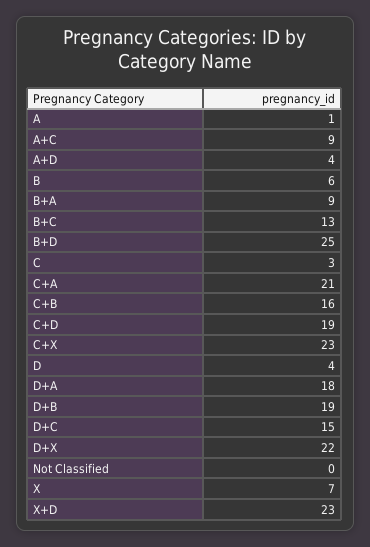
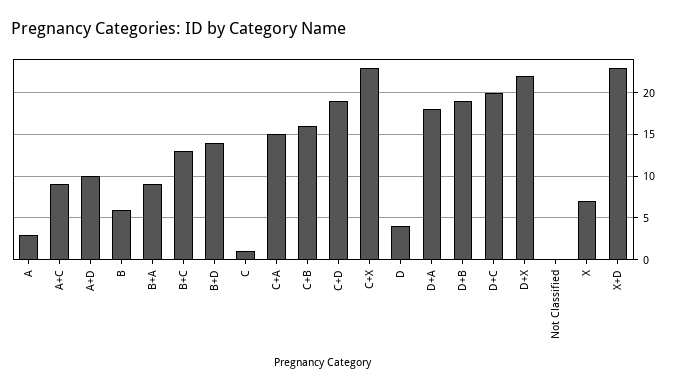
  {
-   "A": 1,
+   "A": 3,
    "A+C": 9,
-   "A+D": 4,
+   "A+D": 10,
    "B": 6,
    "B+A": 9,
    "B+C": 13,
-   "B+D": 25,
+   "B+D": 14,
-   "C": 3,
+   "C": 1,
-   "C+A": 21,
+   "C+A": 15,
    "C+B": 16,
    "C+D": 19,
    "C+X": 23,
    "D": 4,
    "D+A": 18,
    "D+B": 19,
-   "D+C": 15,
+   "D+C": 20,
    "D+X": 22,
    "Not Classified": 0,
    "X": 7,
    "X+D": 23
  }

